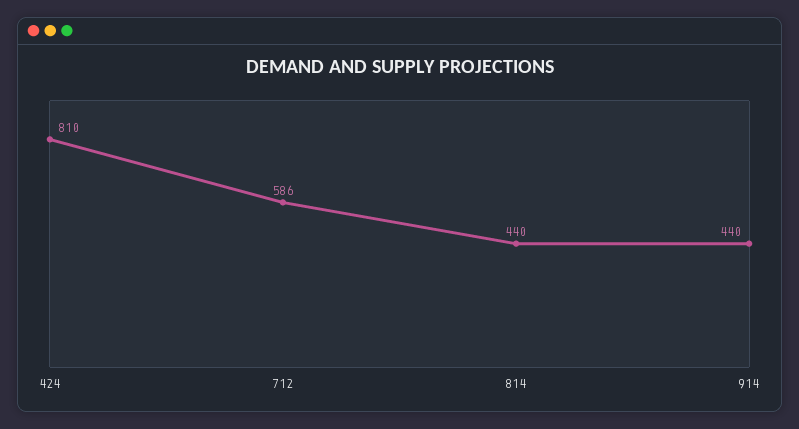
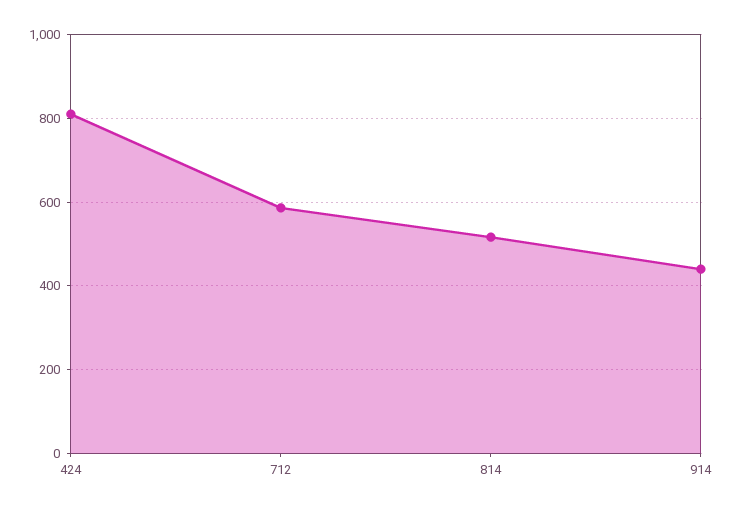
  {
    "424": 810,
    "712": 586,
-   "814": 440,
+   "814": 520,
    "914": 440
  }

